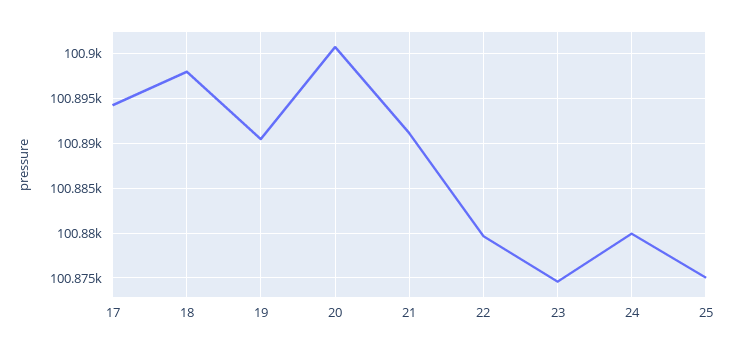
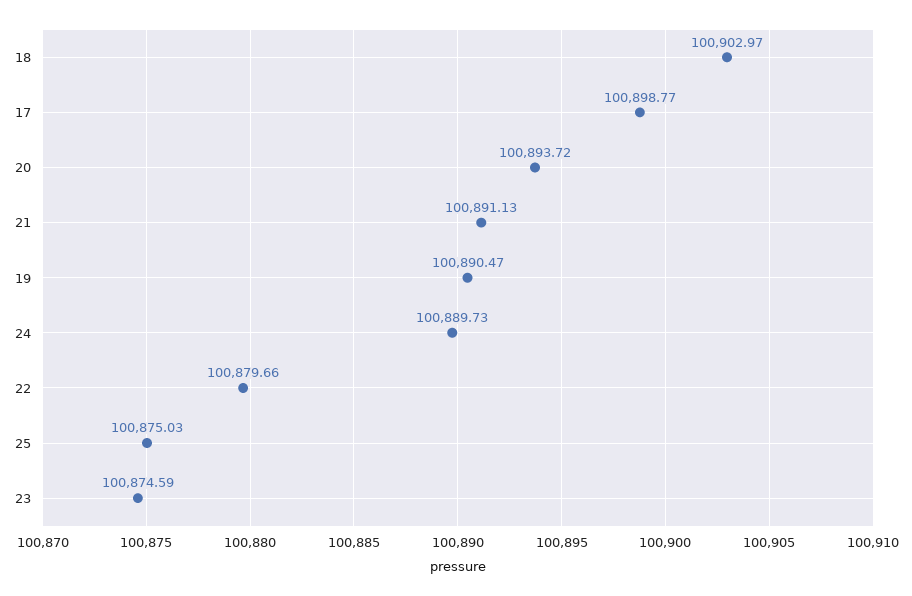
  {
-   "17": 100894,
+   "17": 100898.77,
-   "18": 100898,
+   "18": 100902.97,
    "19": 100890.47,
-   "20": 100901,
+   "20": 100893.72,
    "21": 100891.13,
    "22": 100879.66,
    "23": 100874.59,
-   "24": 100880,
+   "24": 100889.73,
    "25": 100875.03
  }

